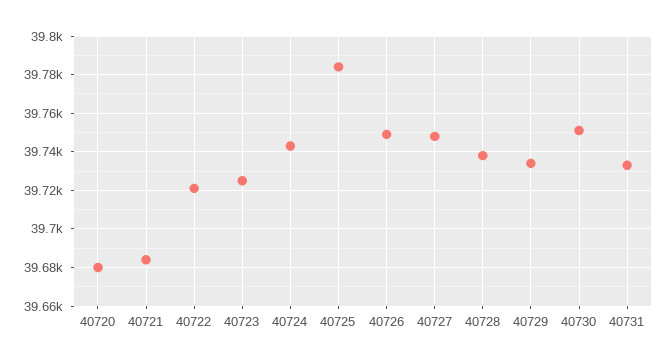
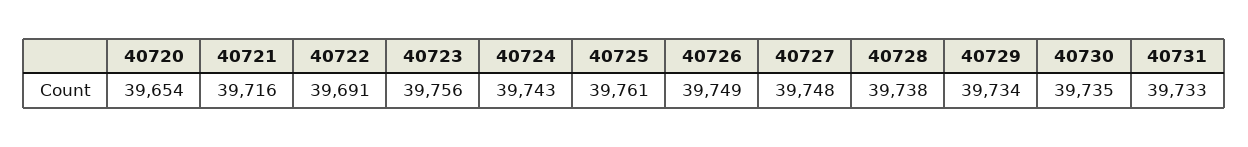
  {
-   "40720": 39680,
+   "40720": 39654,
-   "40721": 39685,
+   "40721": 39716,
-   "40722": 39720,
+   "40722": 39691,
-   "40723": 39725,
+   "40723": 39756,
    "40724": 39743,
-   "40725": 39785,
+   "40725": 39761,
    "40726": 39749,
    "40727": 39748,
    "40728": 39738,
    "40729": 39734,
-   "40730": 39750,
+   "40730": 39735,
    "40731": 39733
  }

